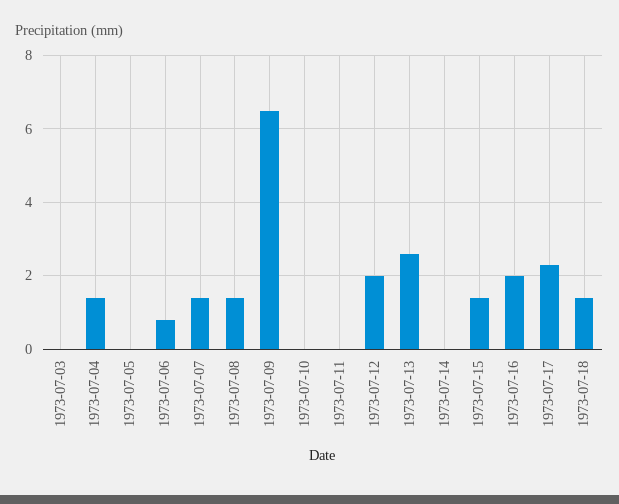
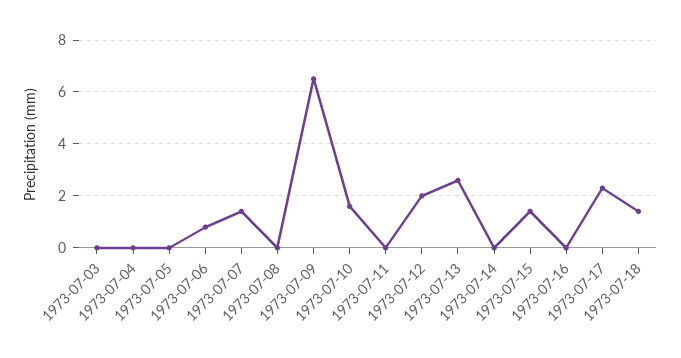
  {
    "1973-07-03": 0,
-   "1973-07-04": 1.5,
+   "1973-07-04": 0,
    "1973-07-05": 0,
    "1973-07-06": 1,
    "1973-07-07": 1.5,
-   "1973-07-08": 1.5,
+   "1973-07-08": 0,
    "1973-07-09": 6.5,
-   "1973-07-10": 0,
+   "1973-07-10": 1.5,
    "1973-07-11": 0,
    "1973-07-12": 2,
    "1973-07-13": 2.5,
    "1973-07-14": 0,
    "1973-07-15": 1.5,
-   "1973-07-16": 2,
+   "1973-07-16": 0,
    "1973-07-17": 2.5,
    "1973-07-18": 1.5
  }

